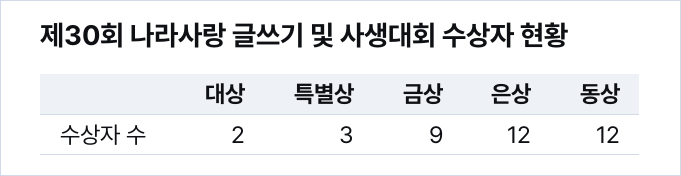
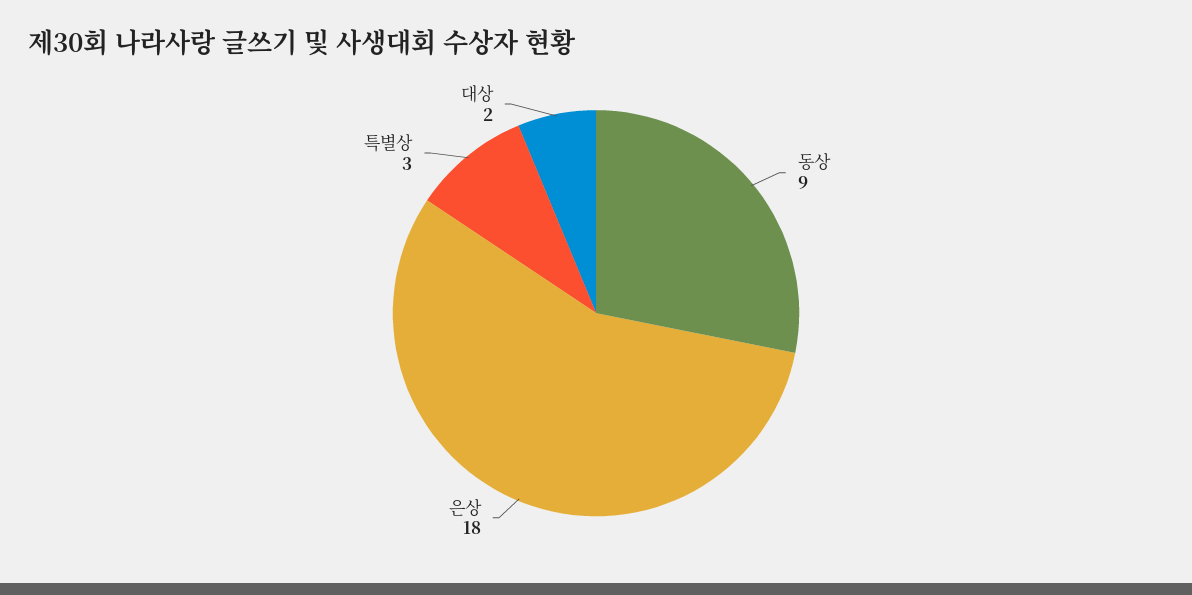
  {
    "대상": 2,
    "특별상": 3,
-   "금상": 9,
-   "은상": 12,
+   "은상": 18,
-   "동상": 12
+   "동상": 9
  }

